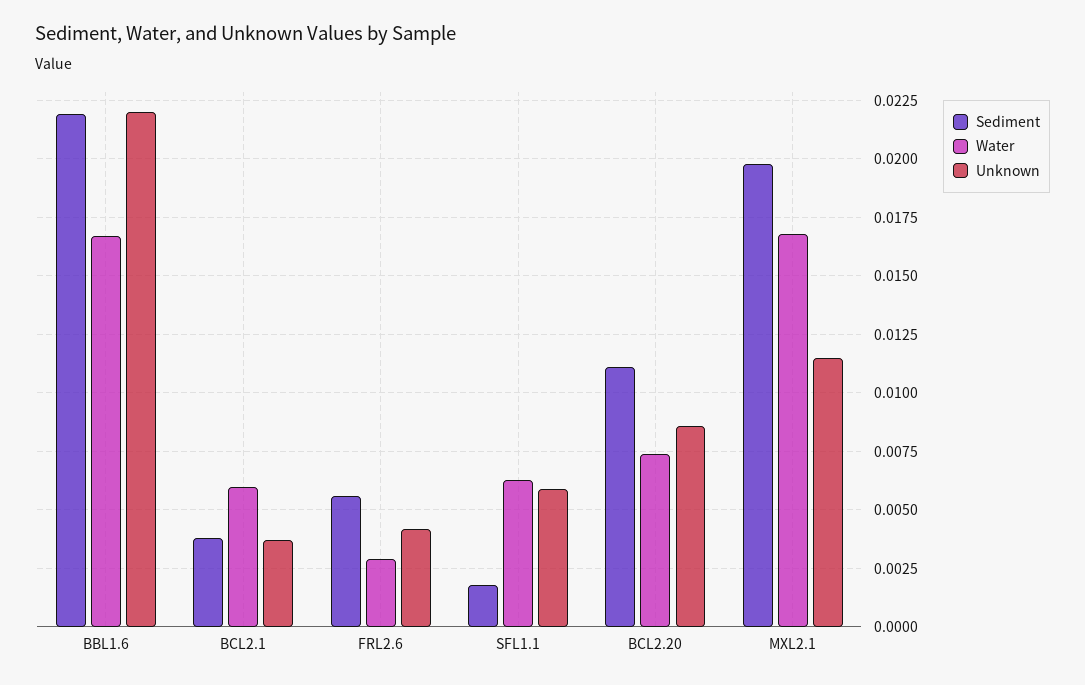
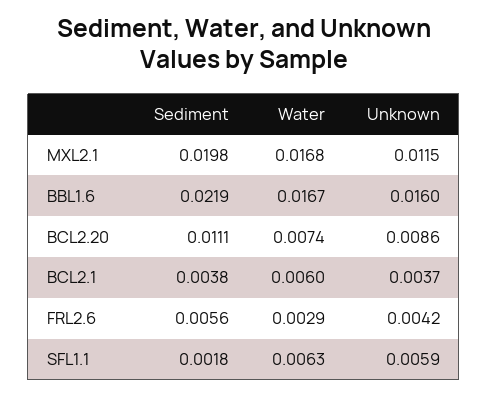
  {
    "Sediment": {
      "BBL1.6": 0.0219,
      "BCL2.1": 0.0038,
      "FRL2.6": 0.0056,
      "SFL1.1": 0.0018,
      "BCL2.20": 0.0111,
      "MXL2.1": 0.0198
    },
    "Water": {
      "BBL1.6": 0.0167,
      "BCL2.1": 0.006,
      "FRL2.6": 0.0029,
      "SFL1.1": 0.0063,
      "BCL2.20": 0.0074,
      "MXL2.1": 0.0168
    },
    "Unknown": {
-     "BBL1.6": 0.022,
+     "BBL1.6": 0.016,
      "BCL2.1": 0.0037,
      "FRL2.6": 0.0042,
      "SFL1.1": 0.0059,
      "BCL2.20": 0.0086,
      "MXL2.1": 0.0115
    }
  }

